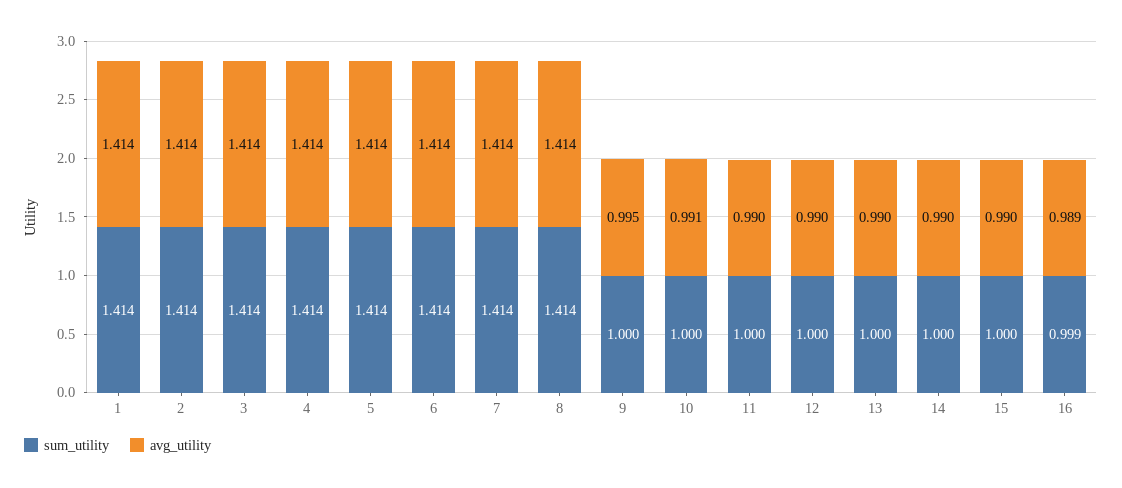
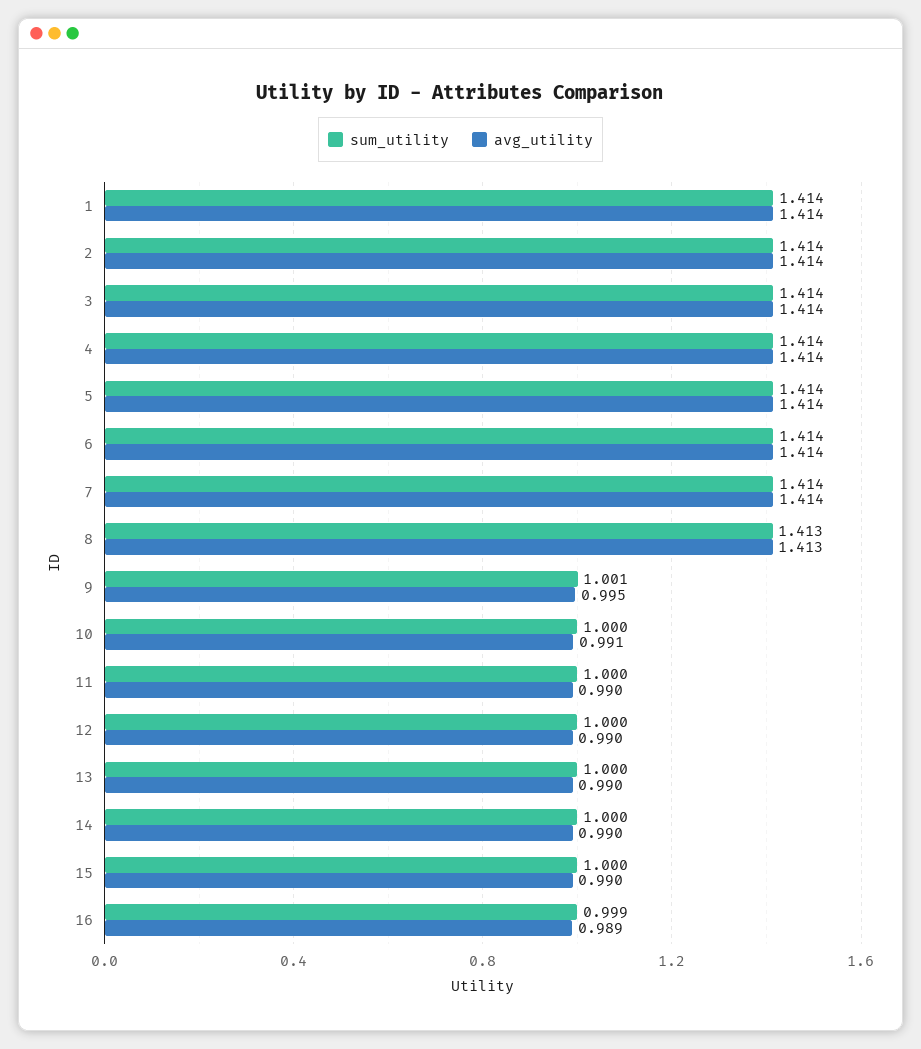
  {
    "sum_utility": {
      "1": 1.414,
      "2": 1.414,
      "3": 1.414,
      "4": 1.414,
      "5": 1.414,
      "6": 1.414,
      "7": 1.414,
-     "8": 1.414,
+     "8": 1.413,
-     "9": 1,
+     "9": 1.001,
      "10": 1,
      "11": 1,
      "12": 1,
      "13": 1,
      "14": 1,
      "15": 1,
      "16": 0.999
    },
    "avg_utility": {
      "1": 1.414,
      "2": 1.414,
      "3": 1.414,
      "4": 1.414,
      "5": 1.414,
      "6": 1.414,
      "7": 1.414,
-     "8": 1.414,
+     "8": 1.413,
      "9": 0.995,
      "10": 0.991,
      "11": 0.99,
      "12": 0.99,
      "13": 0.99,
      "14": 0.99,
      "15": 0.99,
      "16": 0.989
    }
  }

